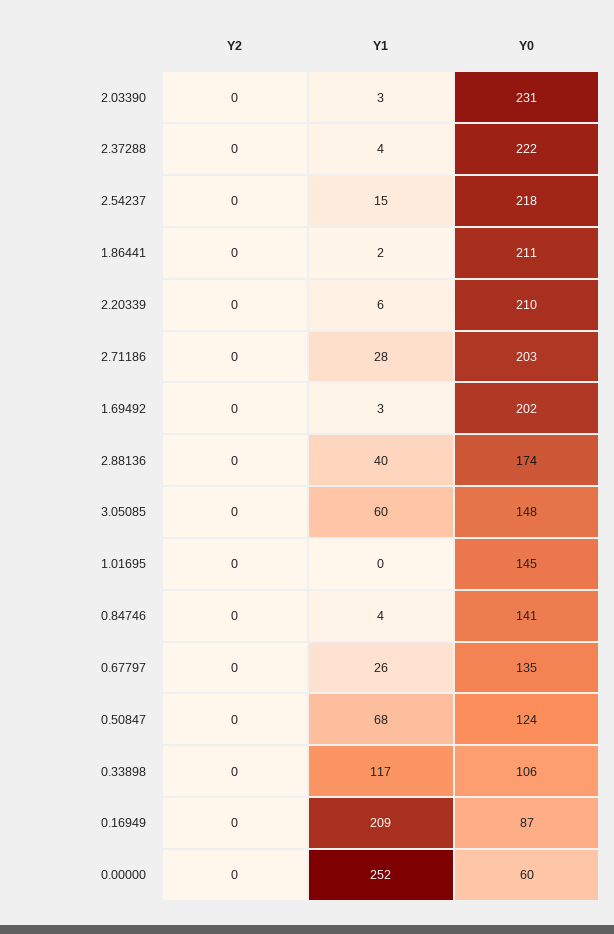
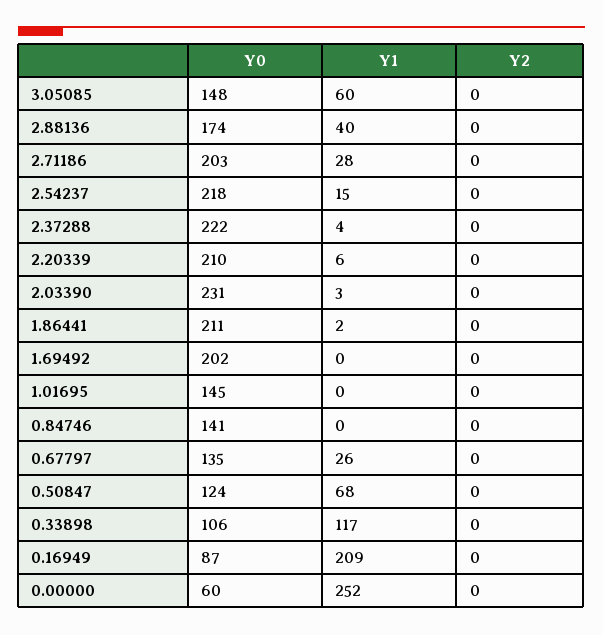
  {
    "Y2": {
      "2.03390": 0,
      "2.37288": 0,
      "2.54237": 0,
      "1.86441": 0,
      "2.20339": 0,
      "2.71186": 0,
      "1.69492": 0,
      "2.88136": 0,
      "3.05085": 0,
      "1.01695": 0,
      "0.84746": 0,
      "0.67797": 0,
      "0.50847": 0,
      "0.33898": 0,
      "0.16949": 0,
      "0.00000": 0
    },
    "Y1": {
      "2.03390": 3,
      "2.37288": 4,
      "2.54237": 15,
      "1.86441": 2,
      "2.20339": 6,
      "2.71186": 28,
-     "1.69492": 3,
+     "1.69492": 0,
      "2.88136": 40,
      "3.05085": 60,
      "1.01695": 0,
-     "0.84746": 4,
+     "0.84746": 0,
      "0.67797": 26,
      "0.50847": 68,
      "0.33898": 117,
      "0.16949": 209,
      "0.00000": 252
    },
    "Y0": {
      "2.03390": 231,
      "2.37288": 222,
      "2.54237": 218,
      "1.86441": 211,
      "2.20339": 210,
      "2.71186": 203,
      "1.69492": 202,
      "2.88136": 174,
      "3.05085": 148,
      "1.01695": 145,
      "0.84746": 141,
      "0.67797": 135,
      "0.50847": 124,
      "0.33898": 106,
      "0.16949": 87,
      "0.00000": 60
    }
  }

